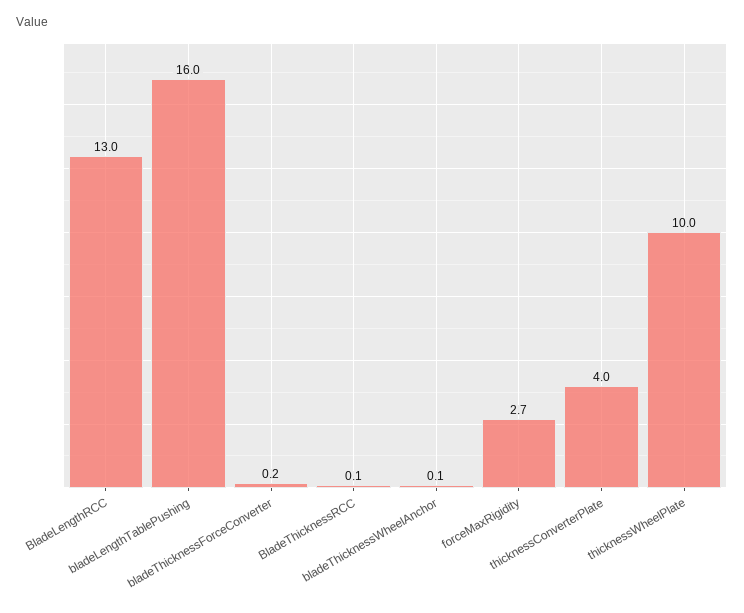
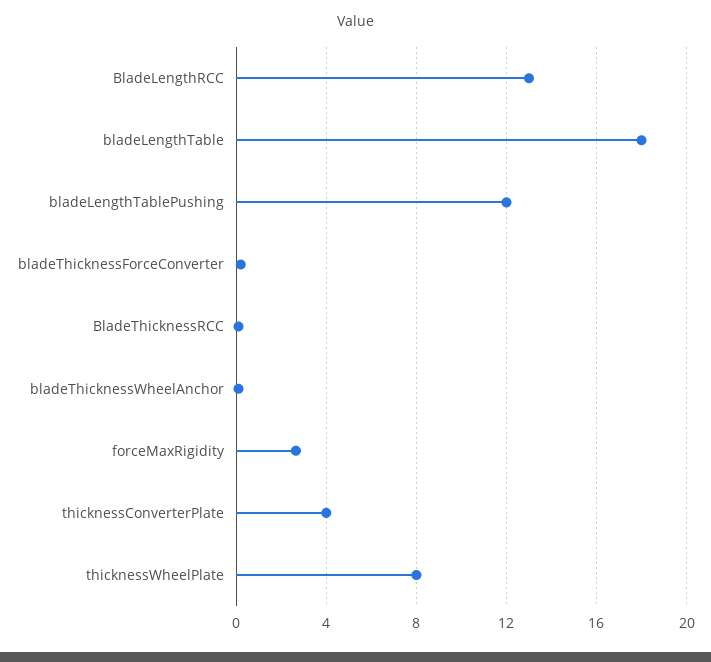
  {
    "BladeLengthRCC": 13,
-   "bladeLengthTablePushing": 16,
+   "bladeLengthTablePushing": 12,
    "bladeThicknessForceConverter": 0.2,
    "BladeThicknessRCC": 0.1,
    "bladeThicknessWheelAnchor": 0.1,
    "forceMaxRigidity": 2.7,
    "thicknessConverterPlate": 4,
-   "thicknessWheelPlate": 10
+   "thicknessWheelPlate": 8,
+   "bladeLengthTable": 18
  }

